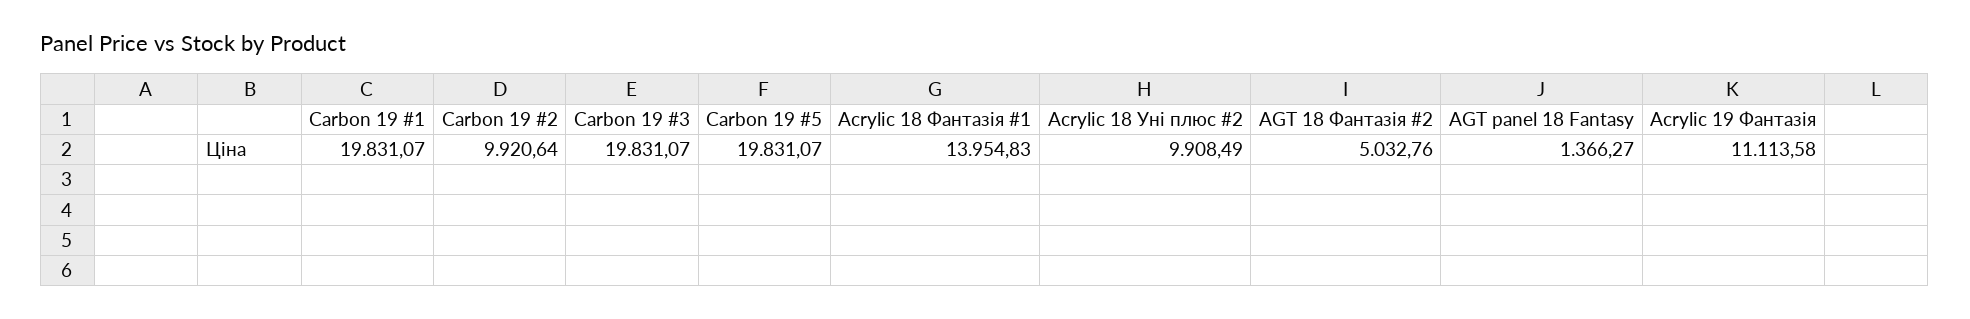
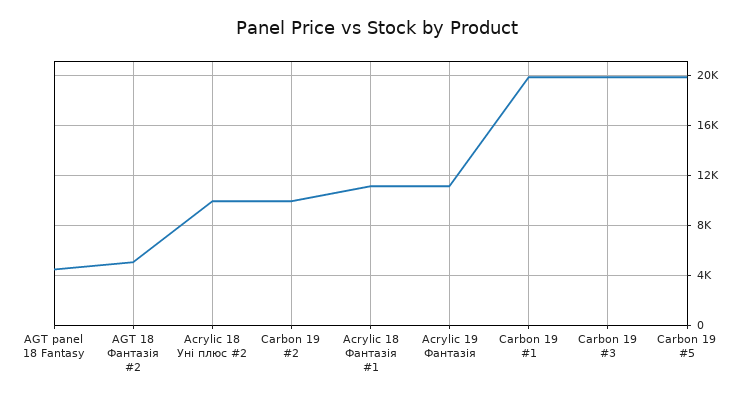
  {
    "Carbon 19 #1": 19831.07,
    "Carbon 19 #2": 9920.64,
    "Carbon 19 #3": 19831.07,
    "Carbon 19 #5": 19831.07,
-   "Acrylic 18 Фантазія #1": 13954.83,
+   "Acrylic 18 Фантазія #1": 11000,
    "Acrylic 18 Уні плюс #2": 9908.49,
    "AGT 18 Фантазія #2": 5032.76,
-   "AGT panel 18 Fantasy": 1366.27,
+   "AGT panel 18 Fantasy": 4500,
    "Acrylic 19 Фантазія": 11113.58
  }

